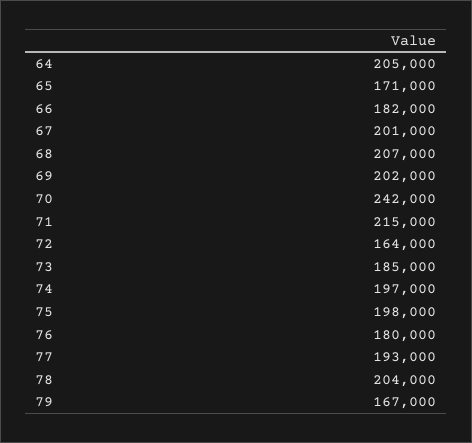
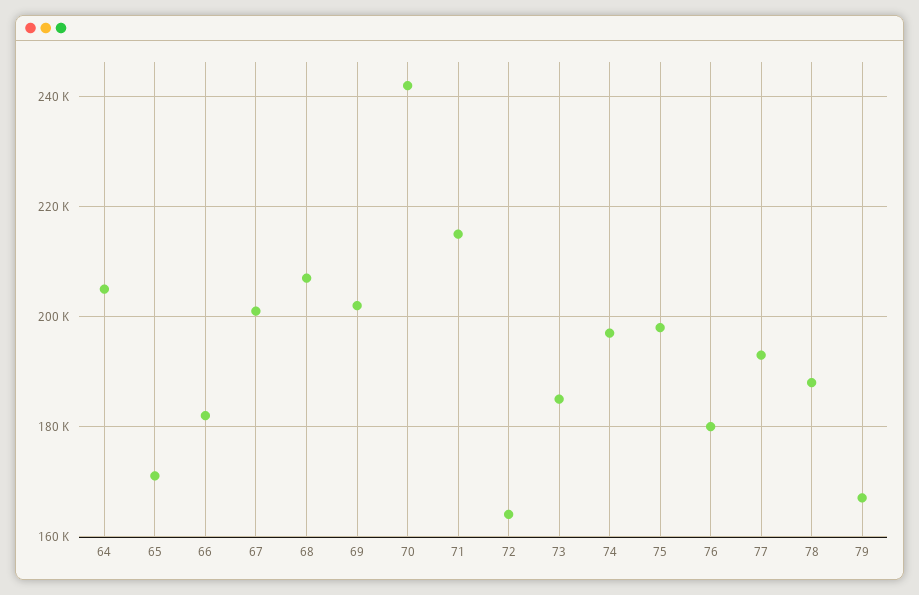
  {
    "64": 205000,
    "65": 171000,
    "66": 182000,
    "67": 201000,
    "68": 207000,
    "69": 202000,
    "70": 242000,
    "71": 215000,
    "72": 164000,
    "73": 185000,
    "74": 197000,
    "75": 198000,
    "76": 180000,
    "77": 193000,
-   "78": 204000,
+   "78": 188000,
    "79": 167000
  }

